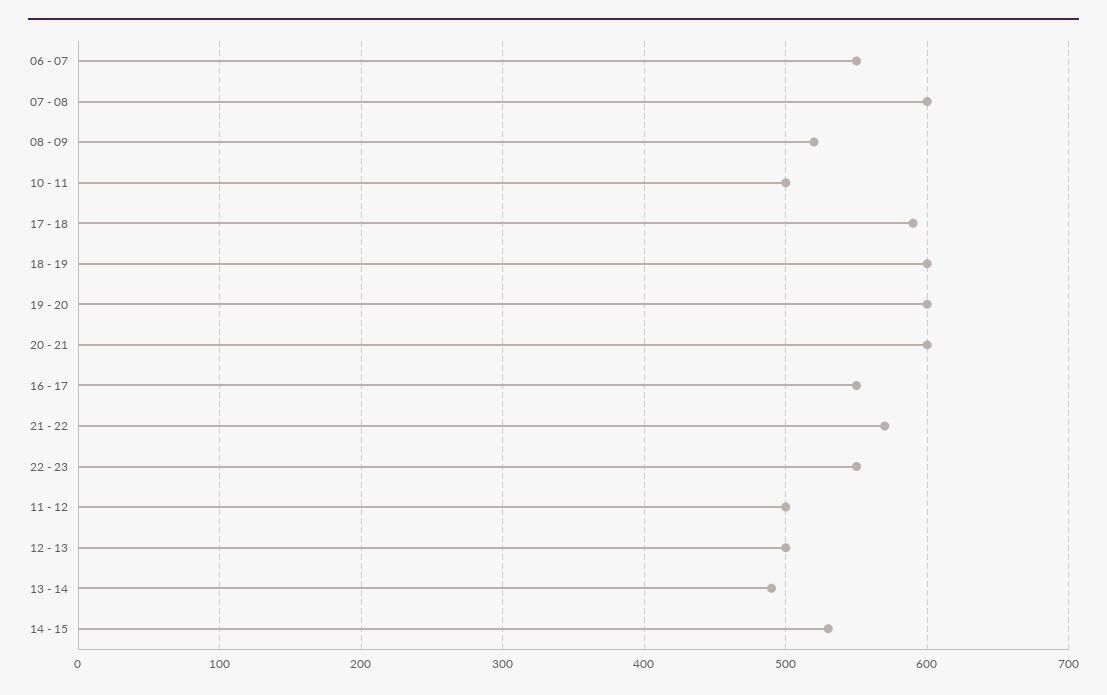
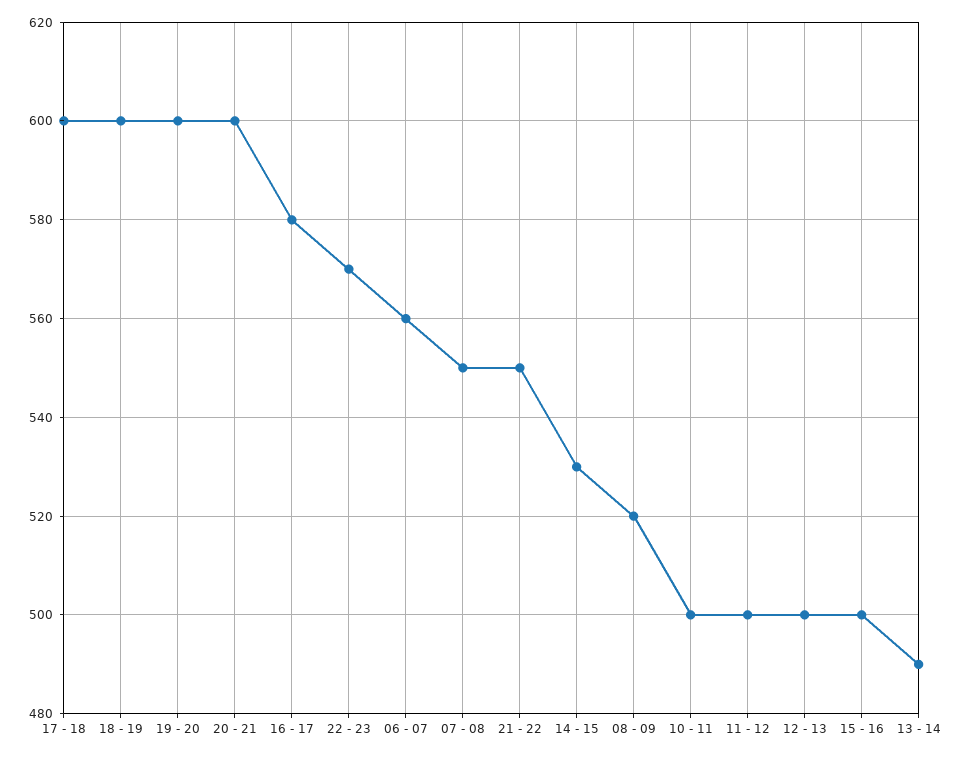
  {
-   "06 - 07": 550,
+   "06 - 07": 560,
-   "07 - 08": 600,
+   "07 - 08": 550,
    "08 - 09": 520,
    "10 - 11": 500,
-   "17 - 18": 590,
+   "17 - 18": 600,
    "18 - 19": 600,
    "19 - 20": 600,
    "20 - 21": 600,
-   "16 - 17": 550,
+   "16 - 17": 580,
-   "21 - 22": 570,
+   "21 - 22": 550,
-   "22 - 23": 550,
+   "22 - 23": 570,
    "11 - 12": 500,
    "12 - 13": 500,
    "13 - 14": 490,
-   "14 - 15": 530
+   "14 - 15": 530,
+   "15 - 16": 500
  }

